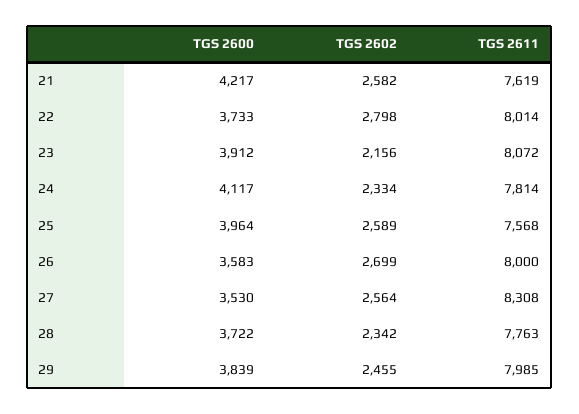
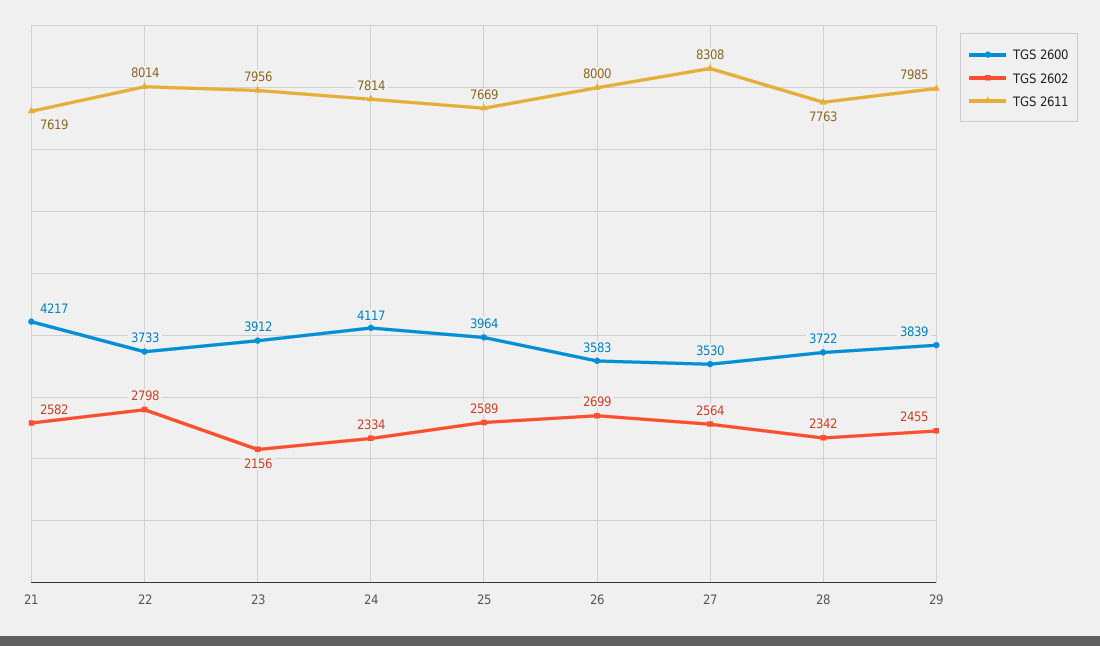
  {
    "TGS 2600": {
      "21": 4217,
      "22": 3733,
      "23": 3912,
      "24": 4117,
      "25": 3964,
      "26": 3583,
      "27": 3530,
      "28": 3722,
      "29": 3839
    },
    "TGS 2602": {
      "21": 2582,
      "22": 2798,
      "23": 2156,
      "24": 2334,
      "25": 2589,
      "26": 2699,
      "27": 2564,
      "28": 2342,
      "29": 2455
    },
    "TGS 2611": {
      "21": 7619,
      "22": 8014,
-     "23": 8072,
+     "23": 7956,
      "24": 7814,
-     "25": 7568,
+     "25": 7669,
      "26": 8000,
      "27": 8308,
      "28": 7763,
      "29": 7985
    }
  }

